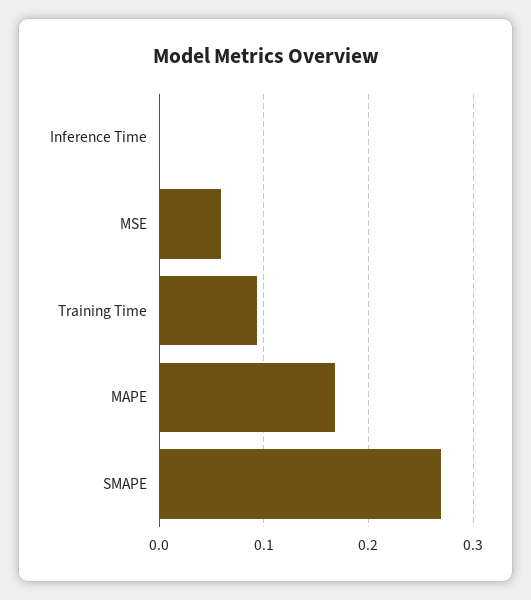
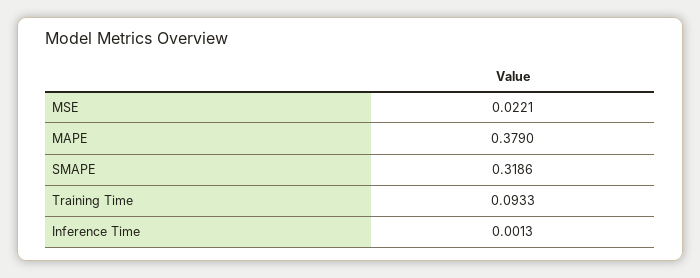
  {
    "Inference Time": 0.0013,
-   "MSE": 0.06,
+   "MSE": 0.0221,
    "Training Time": 0.0933,
-   "MAPE": 0.17,
+   "MAPE": 0.379,
-   "SMAPE": 0.27
+   "SMAPE": 0.3186
  }

